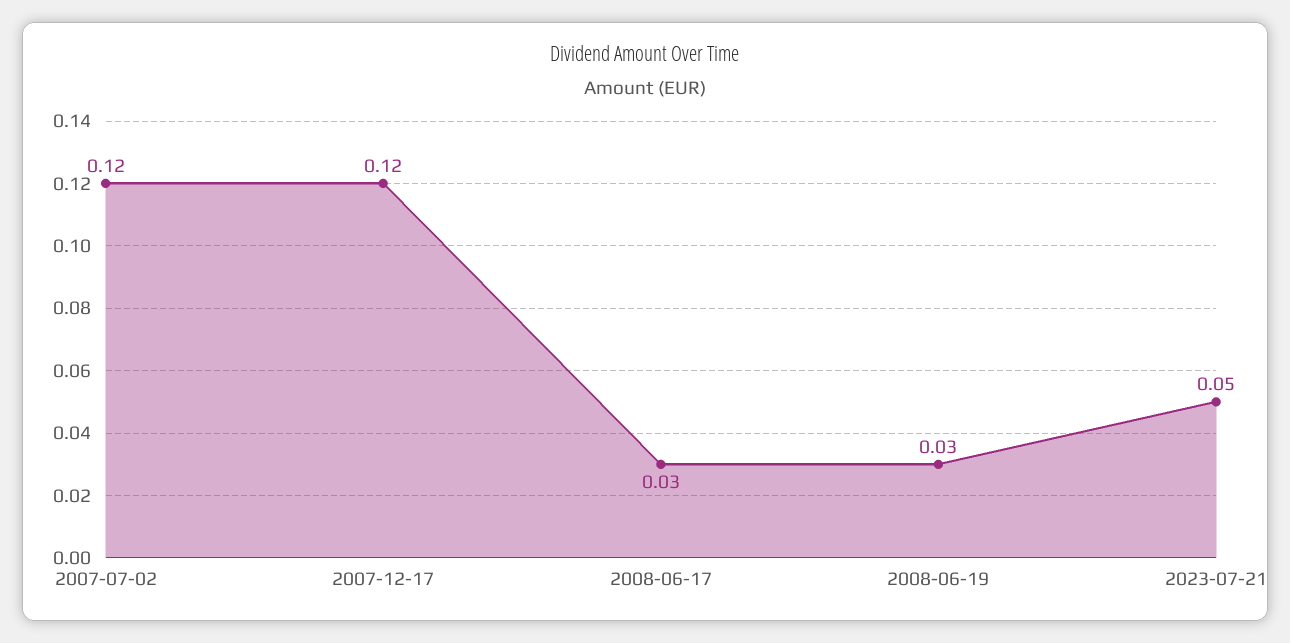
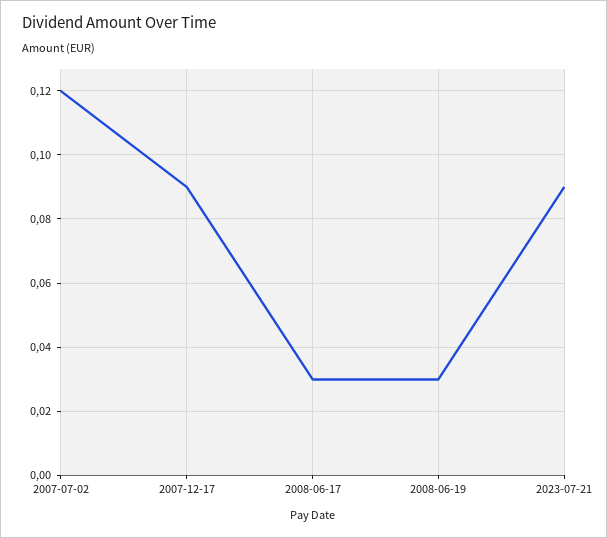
  {
    "2007-07-02": 0.12,
-   "2007-12-17": 0.12,
+   "2007-12-17": 0.09,
    "2008-06-17": 0.03,
    "2008-06-19": 0.03,
-   "2023-07-21": 0.05
+   "2023-07-21": 0.09
  }

